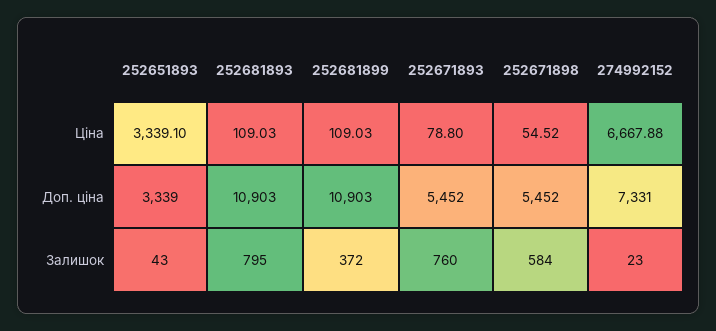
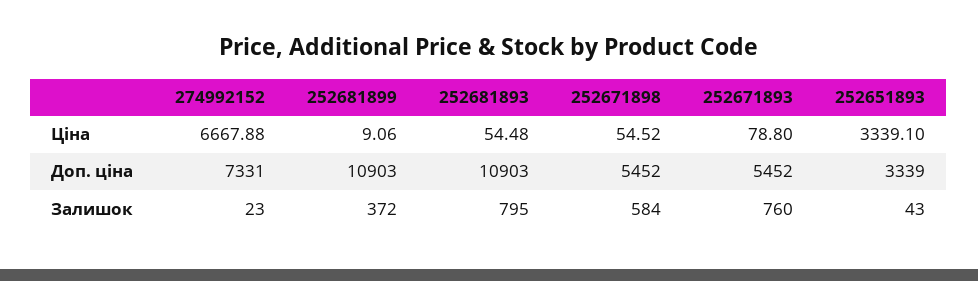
  {
    "252651893": {
      "Ціна": 3339.1,
      "Доп. ціна": 3339,
      "Залишок": 43
    },
    "252681893": {
-     "Ціна": 109.03,
+     "Ціна": 54.48,
      "Доп. ціна": 10903,
      "Залишок": 795
    },
    "252681899": {
-     "Ціна": 109.03,
+     "Ціна": 9.06,
      "Доп. ціна": 10903,
      "Залишок": 372
    },
    "252671893": {
      "Ціна": 78.8,
      "Доп. ціна": 5452,
      "Залишок": 760
    },
    "252671898": {
      "Ціна": 54.52,
      "Доп. ціна": 5452,
      "Залишок": 584
    },
    "274992152": {
      "Ціна": 6667.88,
      "Доп. ціна": 7331,
      "Залишок": 23
    }
  }

